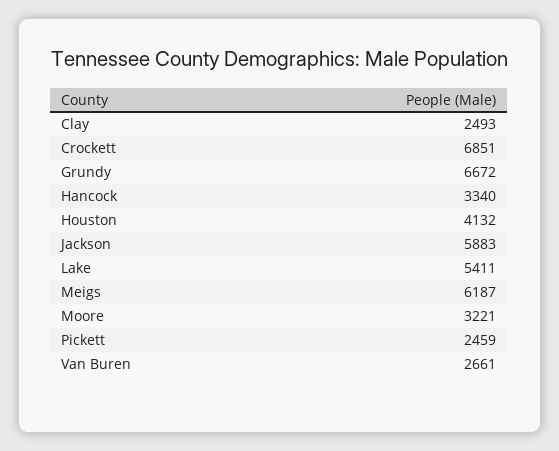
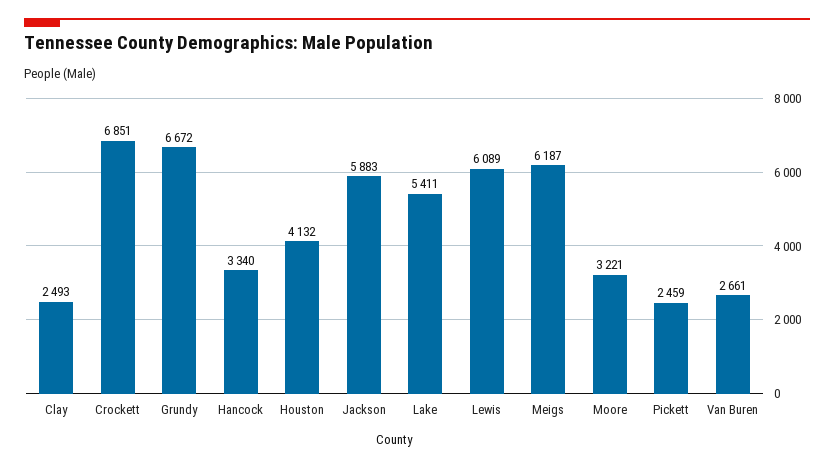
  {
    "Clay": 2493,
    "Crockett": 6851,
    "Grundy": 6672,
    "Hancock": 3340,
    "Houston": 4132,
    "Jackson": 5883,
    "Lake": 5411,
    "Meigs": 6187,
    "Moore": 3221,
    "Pickett": 2459,
-   "Van Buren": 2661
+   "Van Buren": 2661,
+   "Lewis": 6089
  }

